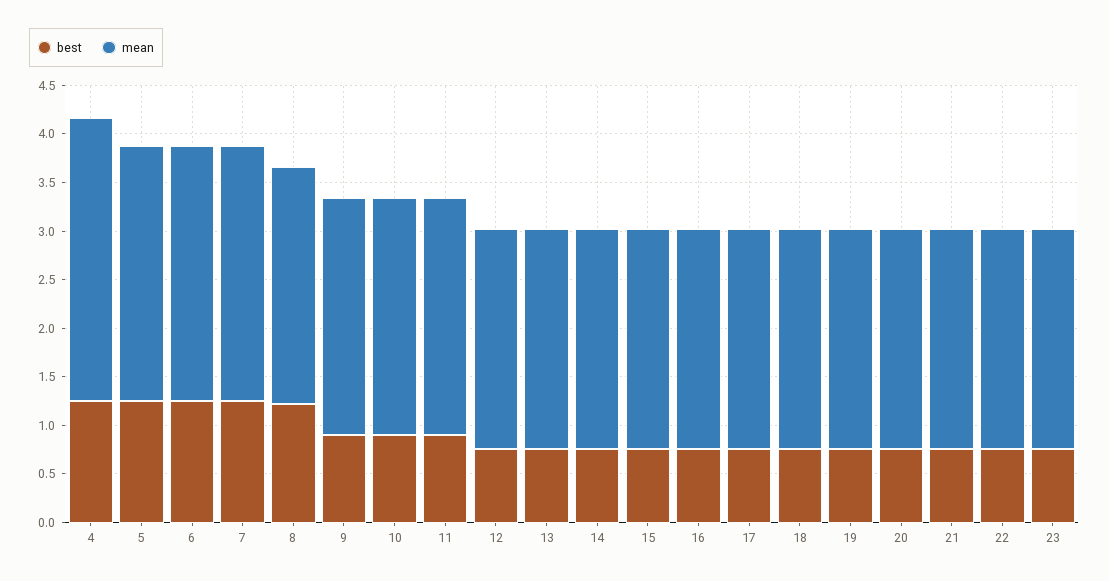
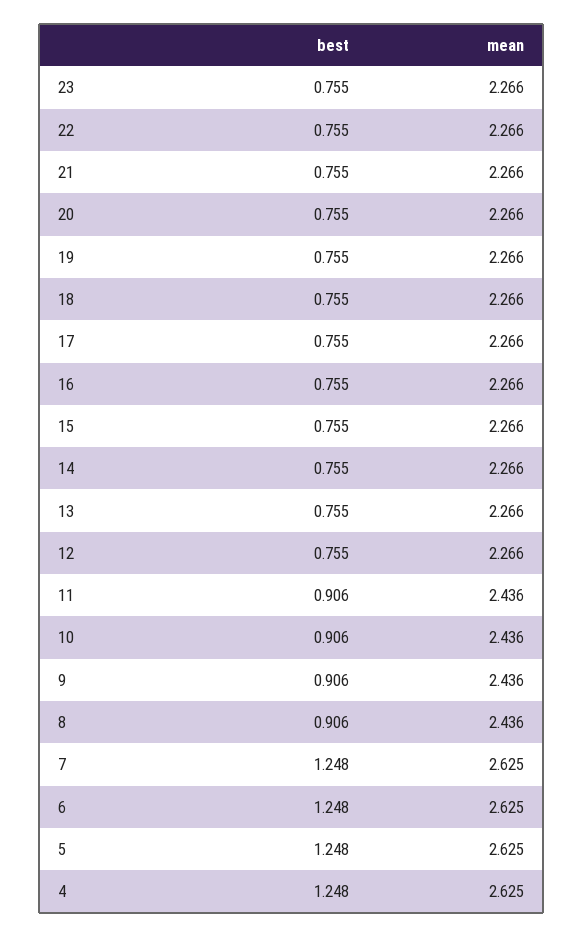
  {
    "best": {
      "4": 1.248,
      "5": 1.248,
      "6": 1.248,
      "7": 1.248,
-     "8": 1.2,
+     "8": 0.906,
      "9": 0.906,
      "10": 0.906,
      "11": 0.906,
      "12": 0.755,
      "13": 0.755,
      "14": 0.755,
      "15": 0.755,
      "16": 0.755,
      "17": 0.755,
      "18": 0.755,
      "19": 0.755,
      "20": 0.755,
      "21": 0.755,
      "22": 0.755,
      "23": 0.755
    },
    "mean": {
-     "4": 2.9,
+     "4": 2.625,
      "5": 2.625,
      "6": 2.625,
      "7": 2.625,
      "8": 2.436,
      "9": 2.436,
      "10": 2.436,
      "11": 2.436,
      "12": 2.266,
      "13": 2.266,
      "14": 2.266,
      "15": 2.266,
      "16": 2.266,
      "17": 2.266,
      "18": 2.266,
      "19": 2.266,
      "20": 2.266,
      "21": 2.266,
      "22": 2.266,
      "23": 2.266
    }
  }

